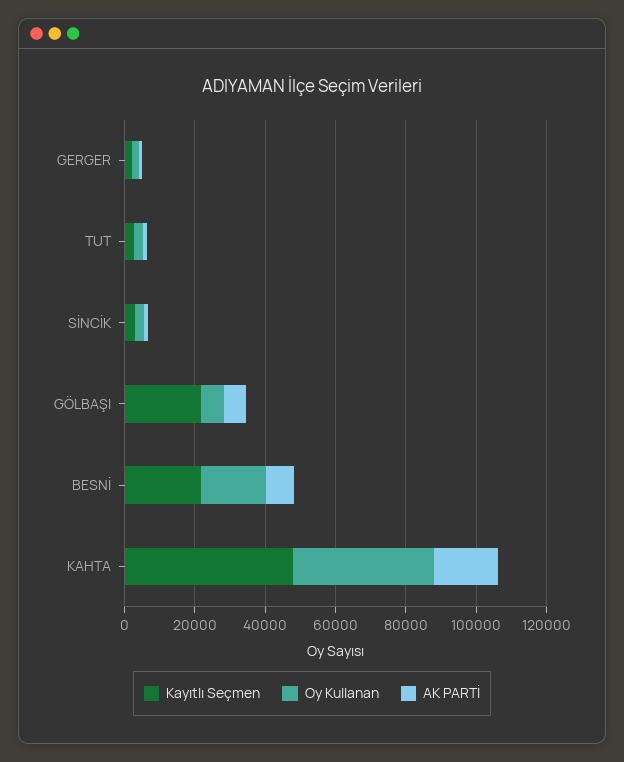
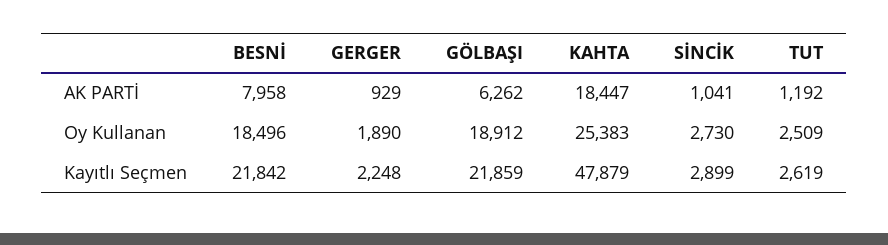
  {
    "Kayıtlı Seçmen": {
      "GERGER": 2248,
      "TUT": 2619,
      "SİNCİK": 2899,
      "GÖLBAŞI": 21859,
      "BESNİ": 21842,
      "KAHTA": 47879
    },
    "Oy Kullanan": {
      "GERGER": 1890,
      "TUT": 2509,
      "SİNCİK": 2730,
-     "GÖLBAŞI": 5000,
+     "GÖLBAŞI": 18912,
      "BESNİ": 18496,
-     "KAHTA": 40000
+     "KAHTA": 25383
    },
    "AK PARTİ": {
      "GERGER": 929,
      "TUT": 1192,
      "SİNCİK": 1041,
      "GÖLBAŞI": 6262,
      "BESNİ": 7958,
      "KAHTA": 18447
    }
  }

